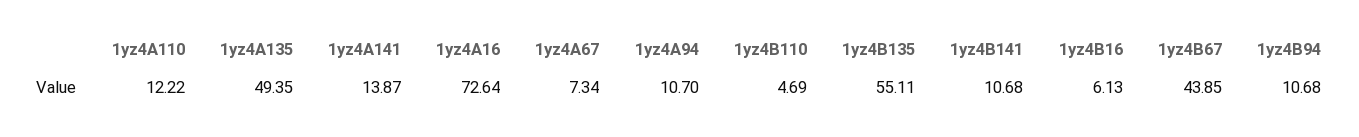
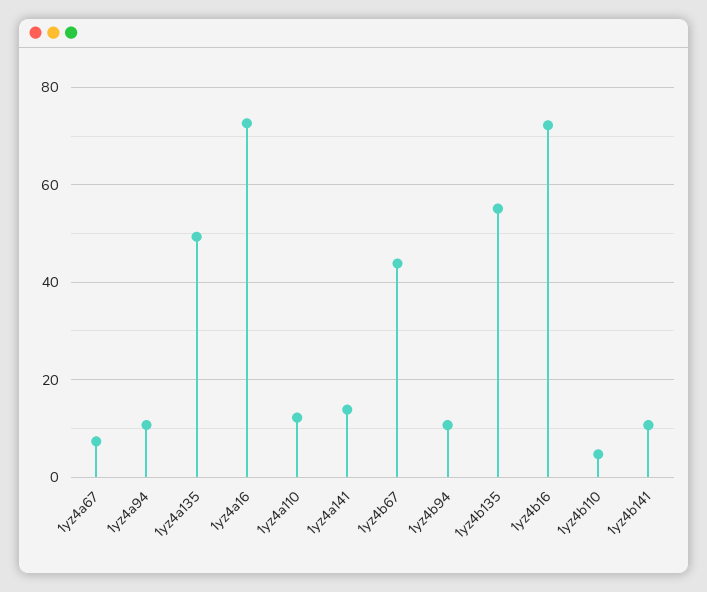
  {
    "1yz4A110": 12.22,
    "1yz4A135": 49.35,
    "1yz4A141": 13.87,
    "1yz4A16": 72.64,
    "1yz4A67": 7.34,
    "1yz4A94": 10.7,
    "1yz4B110": 4.69,
    "1yz4B135": 55.11,
    "1yz4B141": 10.68,
-   "1yz4B16": 6.13,
+   "1yz4B16": 72,
    "1yz4B67": 43.85,
    "1yz4B94": 10.68
  }

